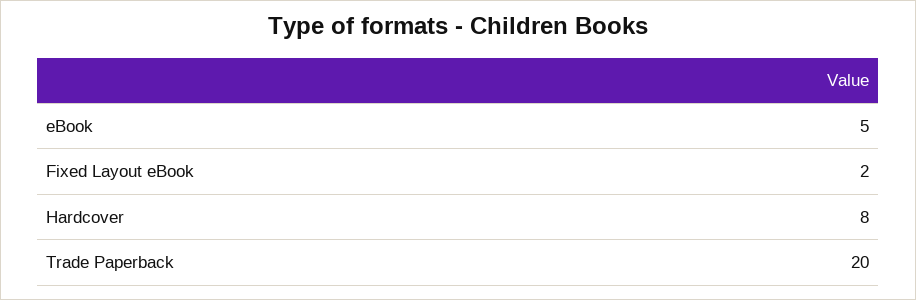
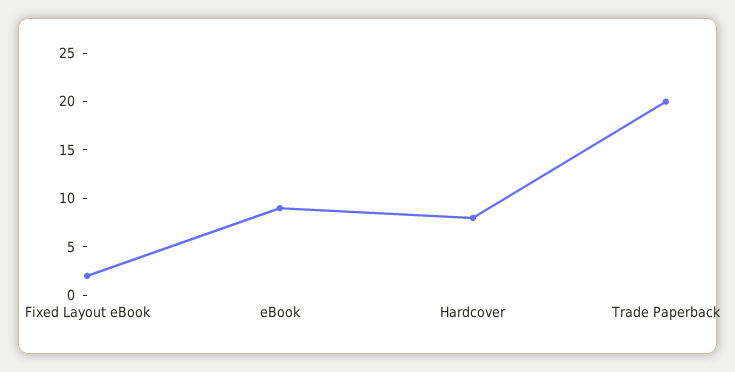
  {
-   "eBook": 5,
+   "eBook": 9,
    "Fixed Layout eBook": 2,
    "Hardcover": 8,
    "Trade Paperback": 20
  }

